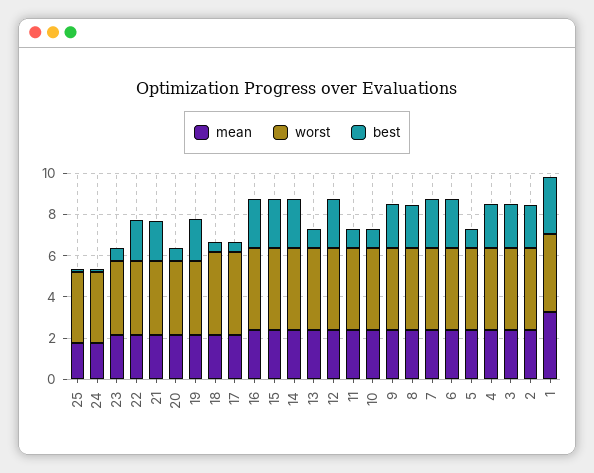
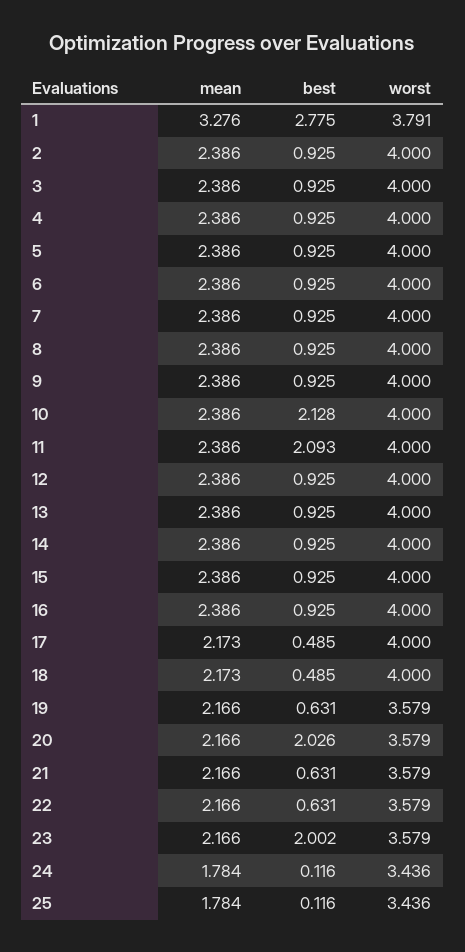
  {
    "mean": {
      "25": 1.784,
      "24": 1.784,
      "23": 2.166,
      "22": 2.166,
      "21": 2.166,
      "20": 2.166,
      "19": 2.166,
      "18": 2.173,
      "17": 2.173,
      "16": 2.386,
      "15": 2.386,
      "14": 2.386,
      "13": 2.386,
      "12": 2.386,
      "11": 2.386,
      "10": 2.386,
      "9": 2.386,
      "8": 2.386,
      "7": 2.386,
      "6": 2.386,
      "5": 2.386,
      "4": 2.386,
      "3": 2.386,
      "2": 2.386,
      "1": 3.276
    },
    "worst": {
      "25": 3.436,
      "24": 3.436,
      "23": 3.579,
      "22": 3.579,
      "21": 3.579,
      "20": 3.579,
      "19": 3.579,
      "18": 4,
      "17": 4,
      "16": 4,
      "15": 4,
      "14": 4,
      "13": 4,
      "12": 4,
      "11": 4,
      "10": 4,
      "9": 4,
      "8": 4,
      "7": 4,
      "6": 4,
      "5": 4,
      "4": 4,
      "3": 4,
      "2": 4,
      "1": 3.791
    },
    "best": {
      "25": 0.116,
      "24": 0.116,
-     "23": 0.5,
+     "23": 2.002,
-     "22": 2,
+     "22": 0.631,
-     "21": 2,
+     "21": 0.631,
-     "20": 0.5,
+     "20": 2.026,
-     "19": 2,
+     "19": 0.631,
      "18": 0.485,
      "17": 0.485,
-     "16": 2.5,
+     "16": 0.925,
-     "15": 2.5,
+     "15": 0.925,
-     "14": 2.5,
+     "14": 0.925,
      "13": 0.925,
-     "12": 2.5,
+     "12": 0.925,
-     "11": 1,
+     "11": 2.093,
-     "10": 1,
+     "10": 2.128,
-     "9": 2,
+     "9": 0.925,
-     "8": 2,
+     "8": 0.925,
-     "7": 2.5,
+     "7": 0.925,
-     "6": 2.5,
+     "6": 0.925,
      "5": 0.925,
-     "4": 2,
+     "4": 0.925,
-     "3": 2,
+     "3": 0.925,
-     "2": 2,
+     "2": 0.925,
      "1": 2.775
    }
  }

